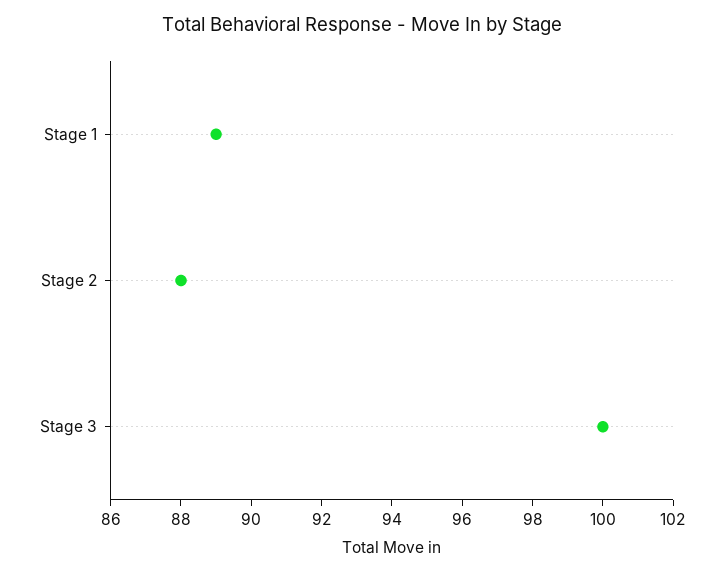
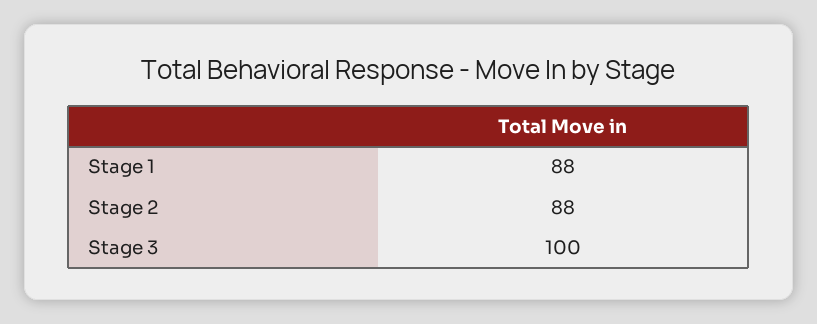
  {
-   "Stage 1": 89,
+   "Stage 1": 88,
    "Stage 2": 88,
    "Stage 3": 100
  }

